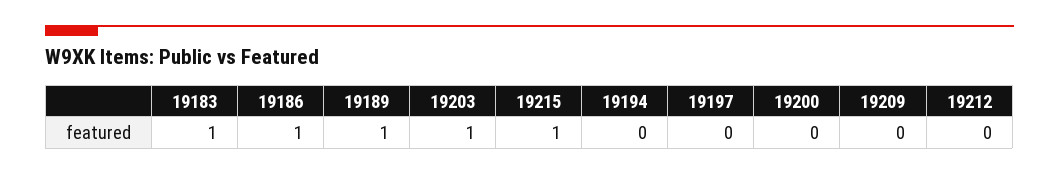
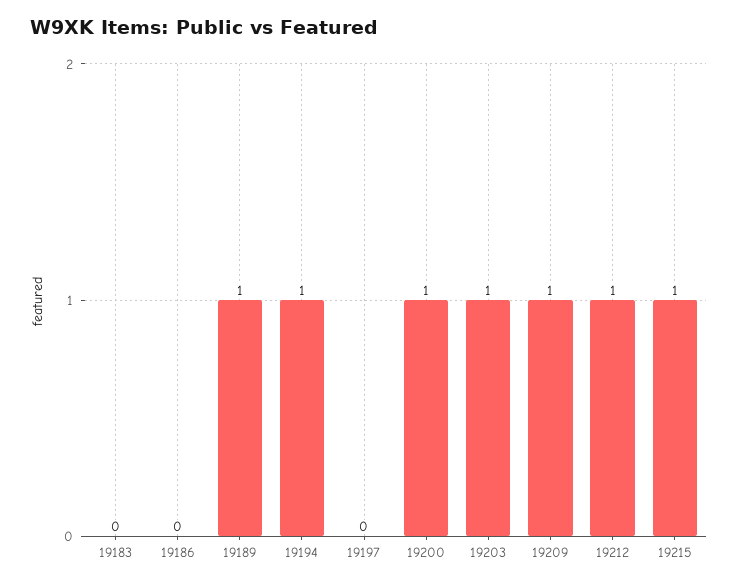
  {
-   "19183": 1,
+   "19183": 0,
-   "19186": 1,
+   "19186": 0,
    "19189": 1,
    "19203": 1,
    "19215": 1,
-   "19194": 0,
+   "19194": 1,
    "19197": 0,
-   "19200": 0,
+   "19200": 1,
-   "19209": 0,
+   "19209": 1,
-   "19212": 0
+   "19212": 1
  }

